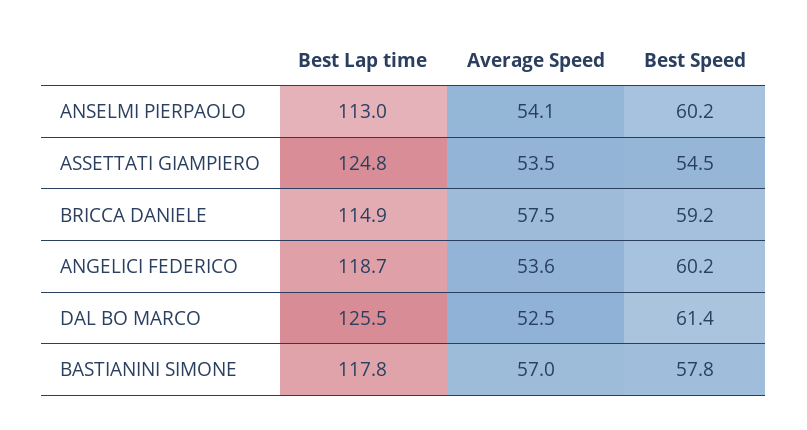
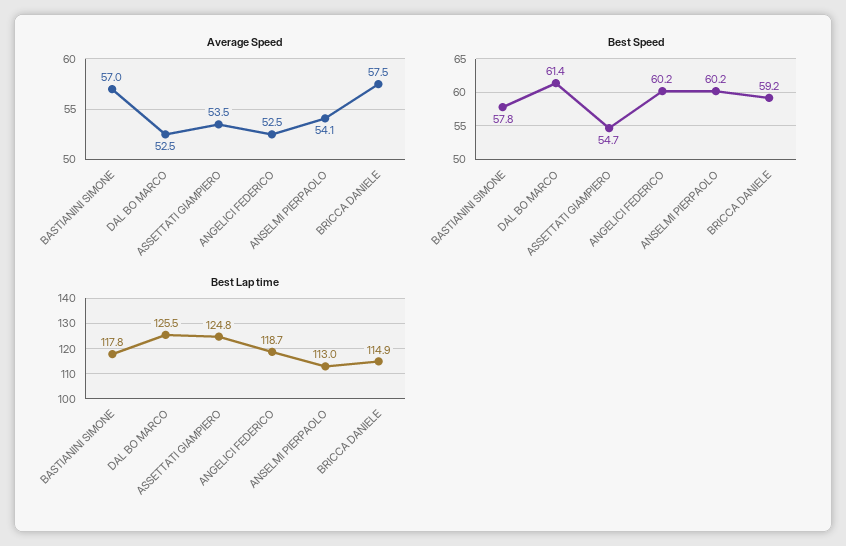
  {
    "Best Lap time": {
      "ANSELMI PIERPAOLO": 113,
      "ASSETTATI GIAMPIERO": 124.8,
      "BRICCA DANIELE": 114.9,
      "ANGELICI FEDERICO": 118.7,
      "DAL BO MARCO": 125.5,
      "BASTIANINI SIMONE": 117.8
    },
    "Average Speed": {
      "ANSELMI PIERPAOLO": 54.1,
      "ASSETTATI GIAMPIERO": 53.5,
      "BRICCA DANIELE": 57.5,
-     "ANGELICI FEDERICO": 53.6,
+     "ANGELICI FEDERICO": 52.5,
      "DAL BO MARCO": 52.5,
      "BASTIANINI SIMONE": 57
    },
    "Best Speed": {
      "ANSELMI PIERPAOLO": 60.2,
-     "ASSETTATI GIAMPIERO": 54.5,
+     "ASSETTATI GIAMPIERO": 54.7,
      "BRICCA DANIELE": 59.2,
      "ANGELICI FEDERICO": 60.2,
      "DAL BO MARCO": 61.4,
      "BASTIANINI SIMONE": 57.8
    }
  }

